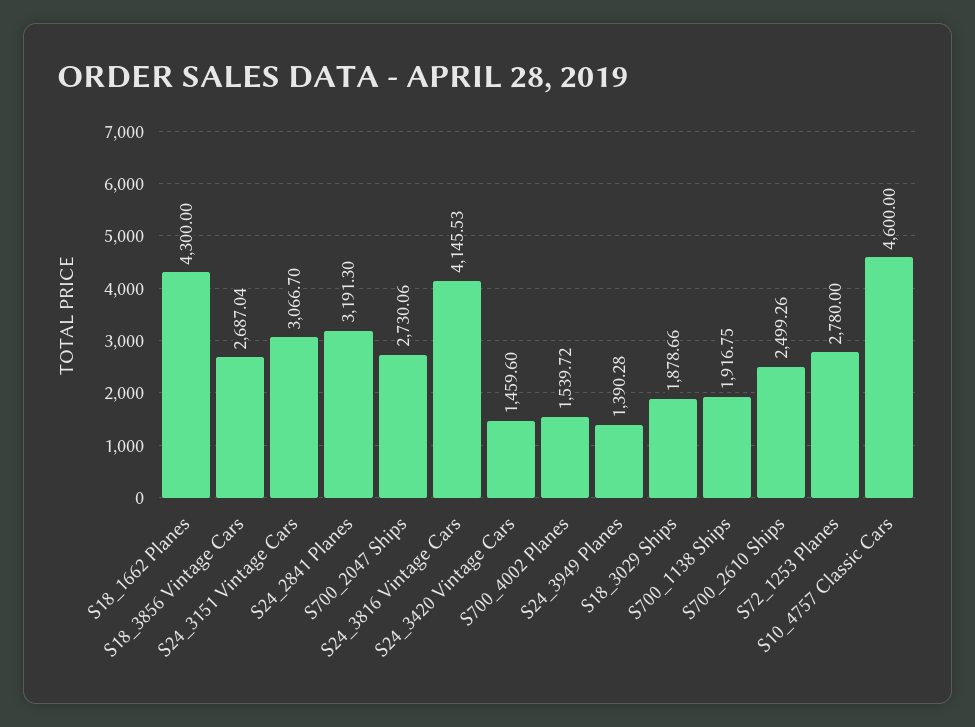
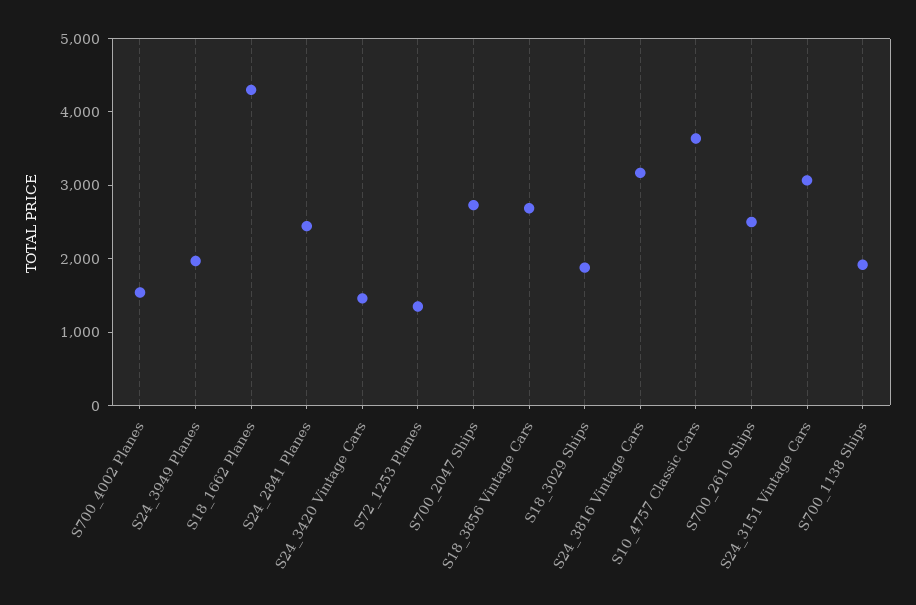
  {
    "S18_1662 Planes": 4300,
    "S18_3856 Vintage Cars": 2687.04,
    "S24_3151 Vintage Cars": 3066.7,
-   "S24_2841 Planes": 3191.3,
+   "S24_2841 Planes": 2400,
    "S700_2047 Ships": 2730.06,
-   "S24_3816 Vintage Cars": 4145.53,
+   "S24_3816 Vintage Cars": 3200,
    "S24_3420 Vintage Cars": 1459.6,
    "S700_4002 Planes": 1539.72,
-   "S24_3949 Planes": 1390.28,
+   "S24_3949 Planes": 2000,
    "S18_3029 Ships": 1878.66,
    "S700_1138 Ships": 1916.75,
    "S700_2610 Ships": 2499.26,
-   "S72_1253 Planes": 2780,
+   "S72_1253 Planes": 1400,
-   "S10_4757 Classic Cars": 4600
+   "S10_4757 Classic Cars": 3600
  }

